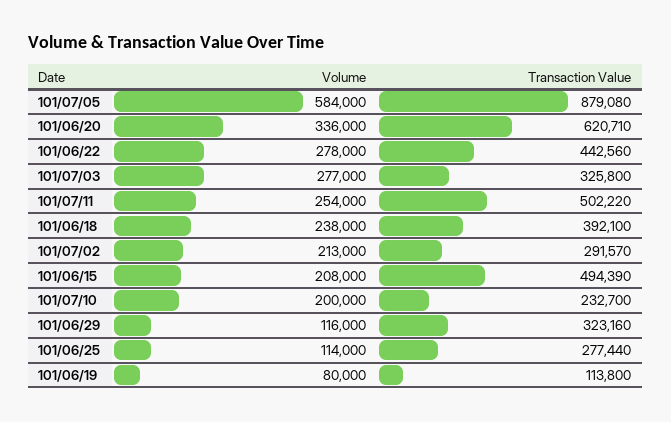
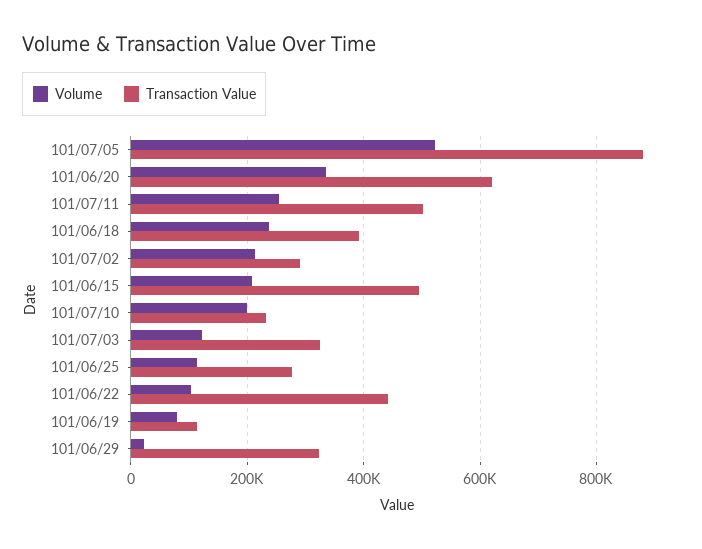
  {
    "Volume": {
-     "101/07/05": 584000,
+     "101/07/05": 520000,
      "101/06/20": 336000,
-     "101/06/22": 278000,
+     "101/06/22": 100000,
-     "101/07/03": 277000,
+     "101/07/03": 120000,
      "101/07/11": 254000,
      "101/06/18": 238000,
      "101/07/02": 213000,
      "101/06/15": 208000,
      "101/07/10": 200000,
-     "101/06/29": 116000,
+     "101/06/29": 20000,
      "101/06/25": 114000,
      "101/06/19": 80000
    },
    "Transaction Value": {
      "101/07/05": 879080,
      "101/06/20": 620710,
      "101/06/22": 442560,
      "101/07/03": 325800,
      "101/07/11": 502220,
      "101/06/18": 392100,
      "101/07/02": 291570,
      "101/06/15": 494390,
      "101/07/10": 232700,
      "101/06/29": 323160,
      "101/06/25": 277440,
      "101/06/19": 113800
    }
  }

